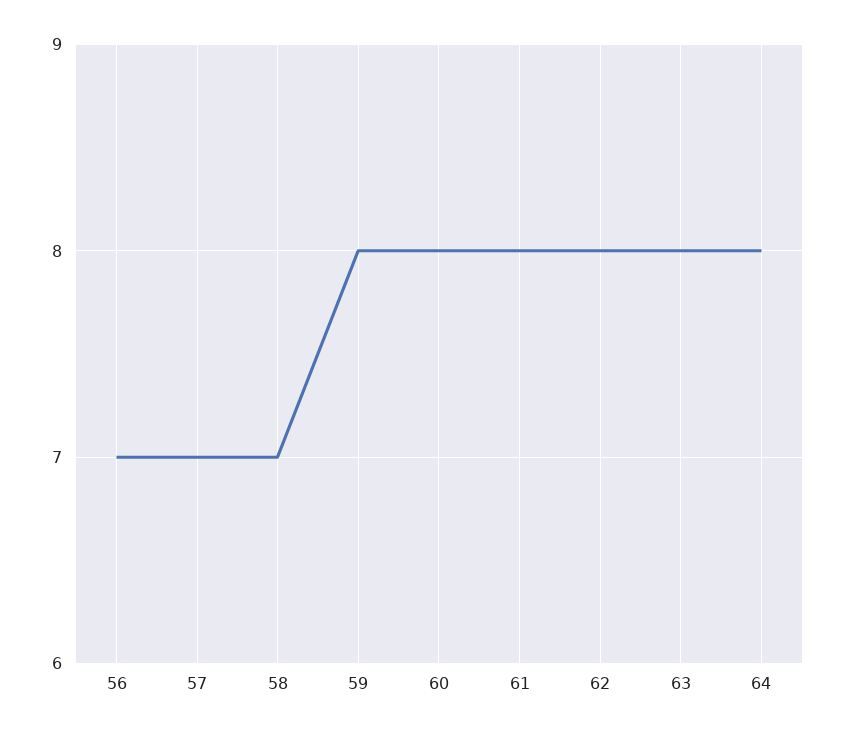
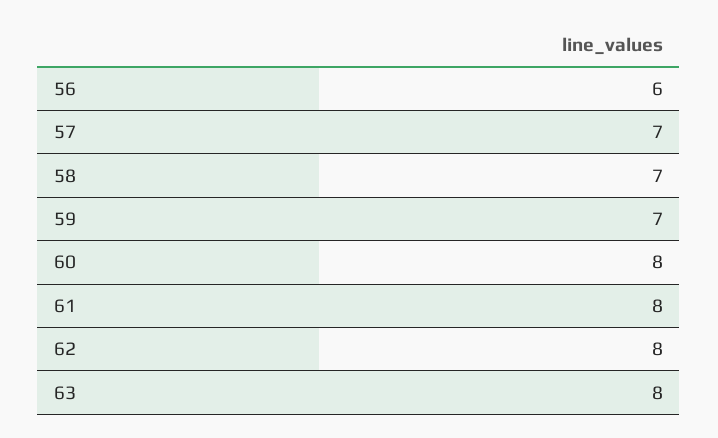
  {
-   "56": 7,
+   "56": 6,
    "57": 7,
    "58": 7,
-   "59": 8,
+   "59": 7,
    "60": 8,
    "61": 8,
    "62": 8,
-   "63": 8,
+   "63": 8
-   "64": 8
  }

